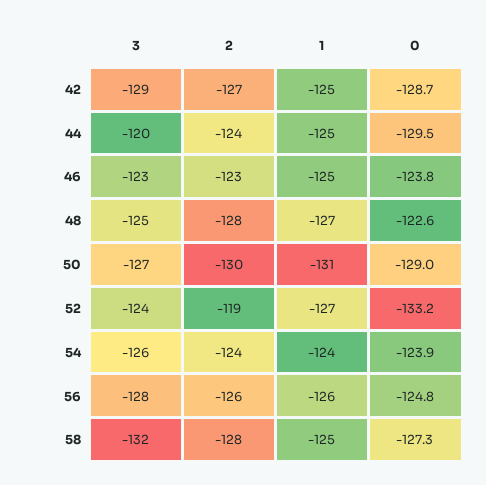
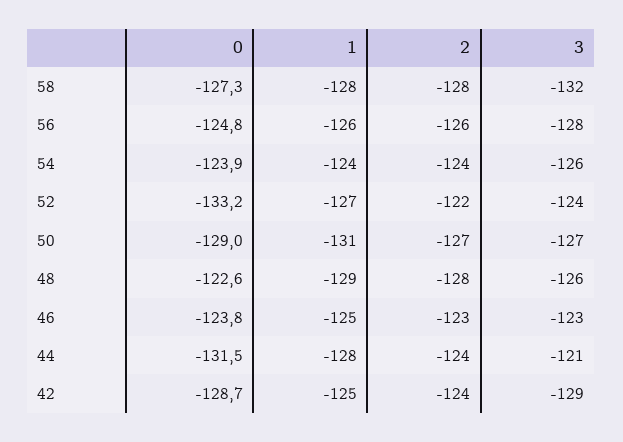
  {
    "3": {
      "42": -129,
-     "44": -120,
+     "44": -121,
      "46": -123,
-     "48": -125,
+     "48": -126,
      "50": -127,
      "52": -124,
      "54": -126,
      "56": -128,
      "58": -132
    },
    "2": {
-     "42": -127,
+     "42": -124,
      "44": -124,
      "46": -123,
      "48": -128,
-     "50": -130,
+     "50": -127,
-     "52": -119,
+     "52": -122,
      "54": -124,
      "56": -126,
      "58": -128
    },
    "1": {
      "42": -125,
-     "44": -125,
+     "44": -128,
      "46": -125,
-     "48": -127,
+     "48": -129,
      "50": -131,
      "52": -127,
      "54": -124,
      "56": -126,
-     "58": -125
+     "58": -128
    },
    "0": {
      "42": -128.7,
-     "44": -129.5,
+     "44": -131.5,
      "46": -123.8,
      "48": -122.6,
      "50": -129,
      "52": -133.2,
      "54": -123.9,
      "56": -124.8,
      "58": -127.3
    }
  }

